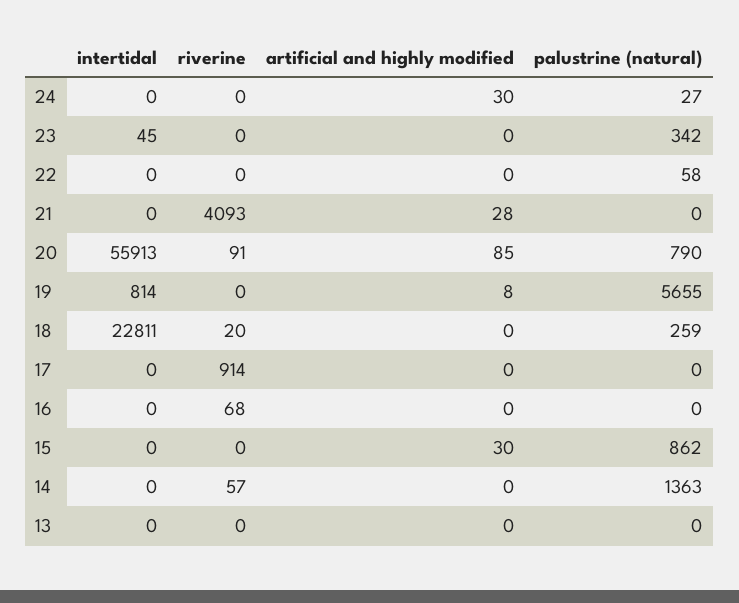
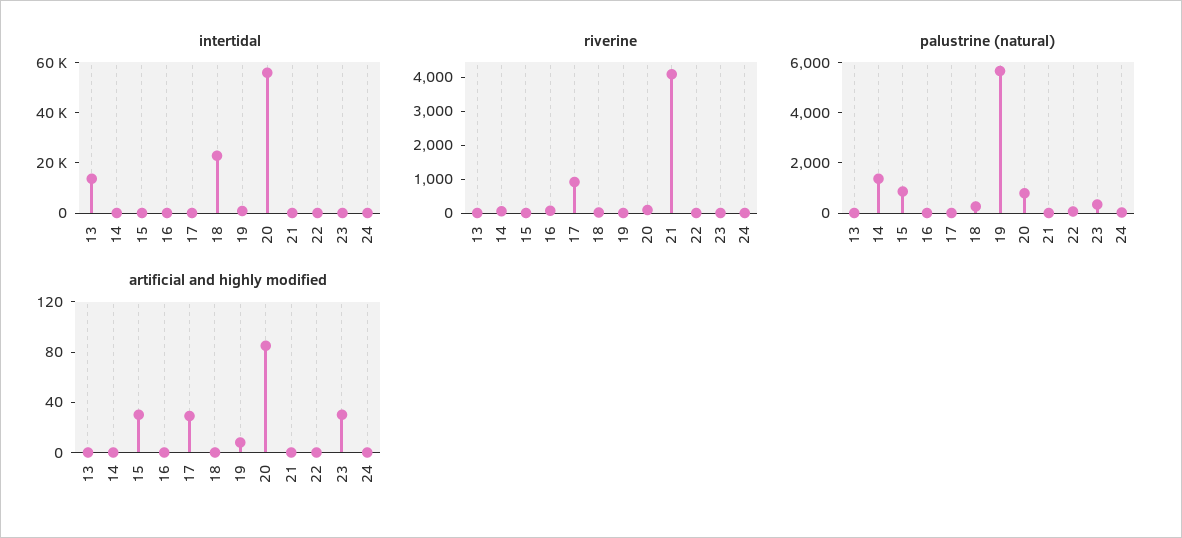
  {
    "intertidal": {
      "24": 0,
      "23": 45,
      "22": 0,
      "21": 0,
      "20": 55913,
      "19": 814,
      "18": 22811,
      "17": 0,
      "16": 0,
      "15": 0,
      "14": 0,
-     "13": 0
+     "13": 15000
    },
    "riverine": {
      "24": 0,
      "23": 0,
      "22": 0,
      "21": 4093,
      "20": 91,
      "19": 0,
      "18": 20,
      "17": 914,
      "16": 68,
      "15": 0,
      "14": 57,
      "13": 0
    },
    "artificial and highly modified": {
-     "24": 30,
+     "24": 0,
-     "23": 0,
+     "23": 30,
      "22": 0,
-     "21": 28,
+     "21": 0,
      "20": 85,
      "19": 8,
      "18": 0,
-     "17": 0,
+     "17": 30,
      "16": 0,
      "15": 30,
      "14": 0,
      "13": 0
    },
    "palustrine (natural)": {
      "24": 27,
      "23": 342,
      "22": 58,
      "21": 0,
      "20": 790,
      "19": 5655,
      "18": 259,
      "17": 0,
      "16": 0,
      "15": 862,
      "14": 1363,
      "13": 0
    }
  }

